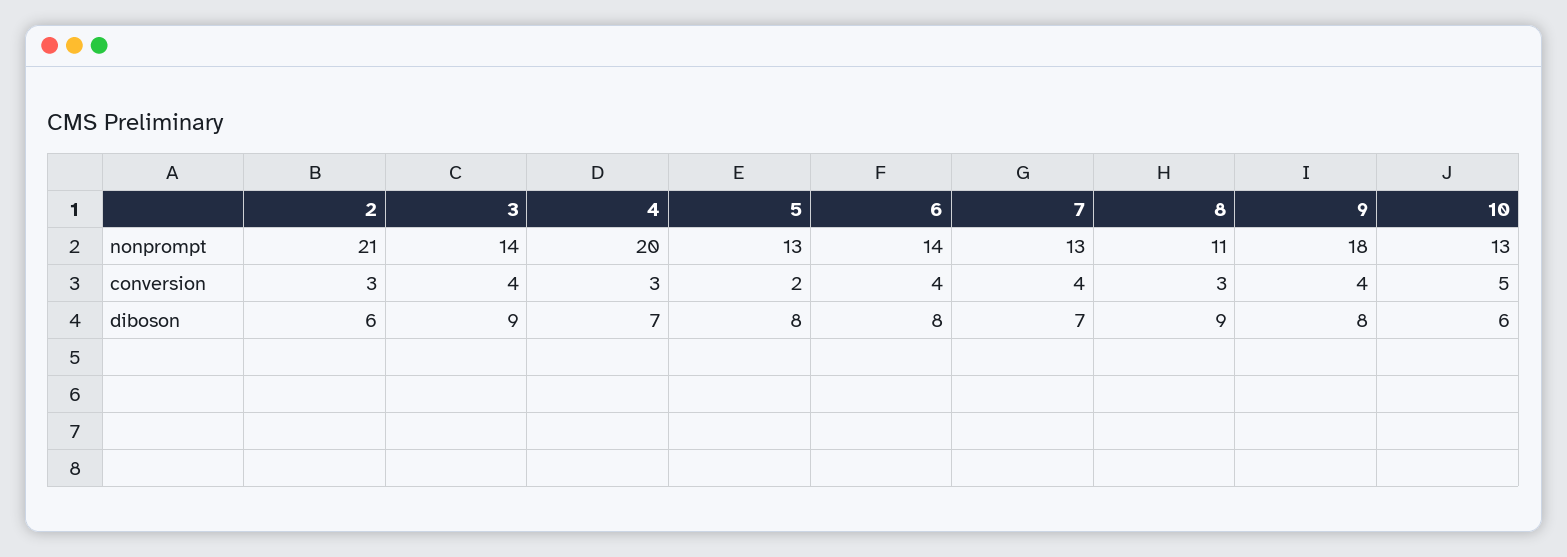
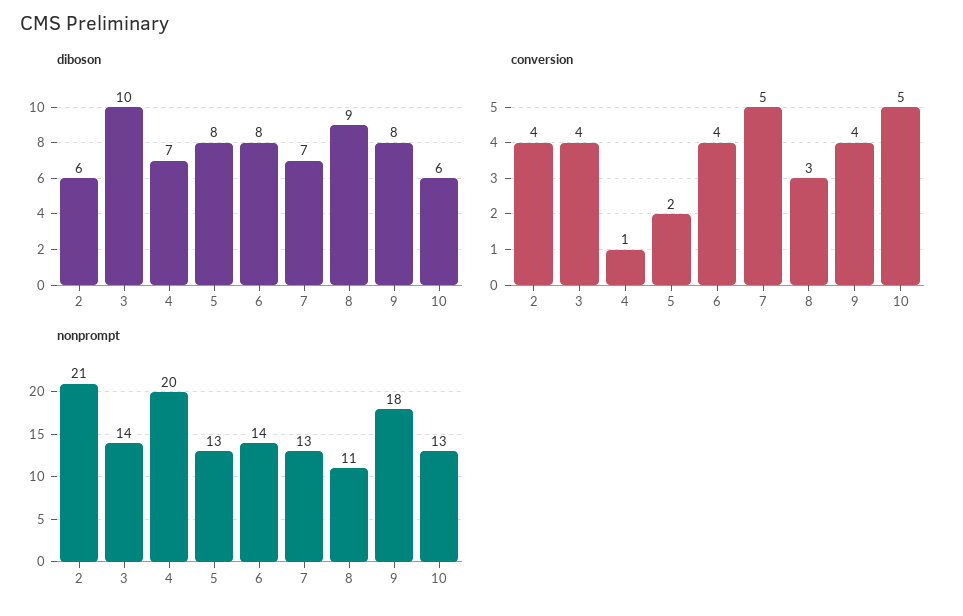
  {
    "nonprompt": {
      "2": 21,
      "3": 14,
      "4": 20,
      "5": 13,
      "6": 14,
      "7": 13,
      "8": 11,
      "9": 18,
      "10": 13
    },
    "conversion": {
-     "2": 3,
+     "2": 4,
      "3": 4,
-     "4": 3,
+     "4": 1,
      "5": 2,
      "6": 4,
-     "7": 4,
+     "7": 5,
      "8": 3,
      "9": 4,
      "10": 5
    },
    "diboson": {
      "2": 6,
-     "3": 9,
+     "3": 10,
      "4": 7,
      "5": 8,
      "6": 8,
      "7": 7,
      "8": 9,
      "9": 8,
      "10": 6
    }
  }

